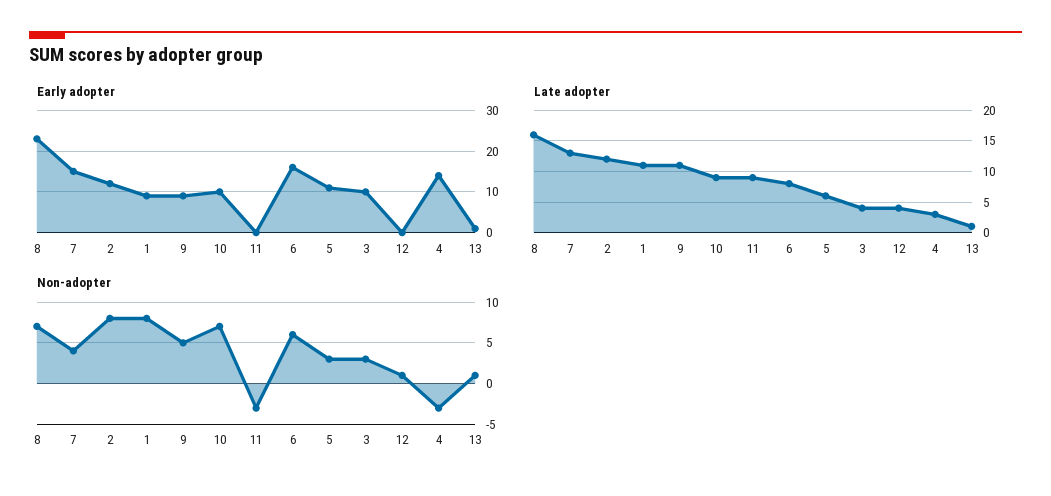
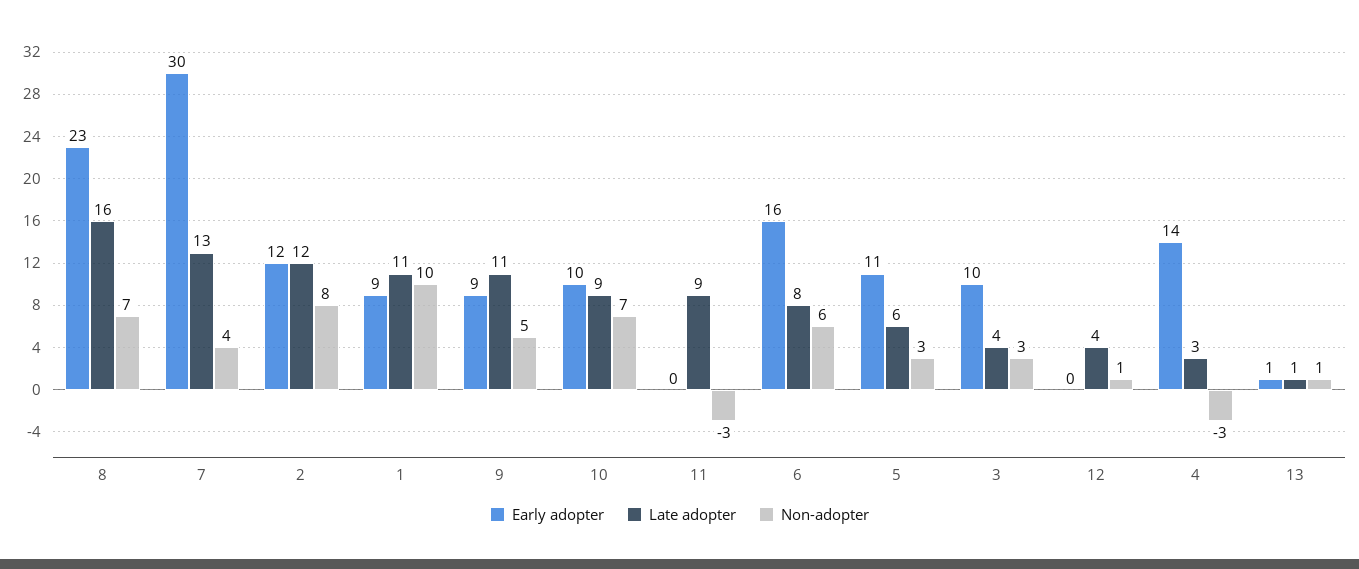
  {
    "Early adopter": {
      "8": 23,
-     "7": 15,
+     "7": 30,
      "2": 12,
      "1": 9,
      "9": 9,
      "10": 10,
      "11": 0,
      "6": 16,
      "5": 11,
      "3": 10,
      "12": 0,
      "4": 14,
      "13": 1
    },
    "Late adopter": {
      "8": 16,
      "7": 13,
      "2": 12,
      "1": 11,
      "9": 11,
      "10": 9,
      "11": 9,
      "6": 8,
      "5": 6,
      "3": 4,
      "12": 4,
      "4": 3,
      "13": 1
    },
    "Non-adopter": {
      "8": 7,
      "7": 4,
      "2": 8,
-     "1": 8,
+     "1": 10,
      "9": 5,
      "10": 7,
      "11": -3,
      "6": 6,
      "5": 3,
      "3": 3,
      "12": 1,
      "4": -3,
      "13": 1
    }
  }

